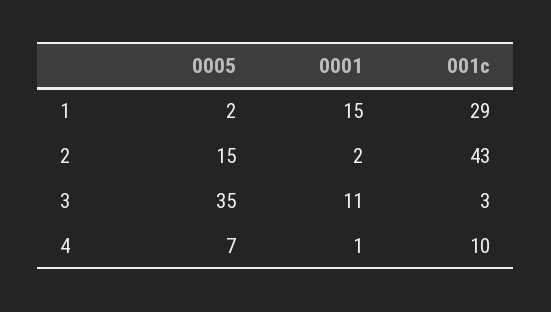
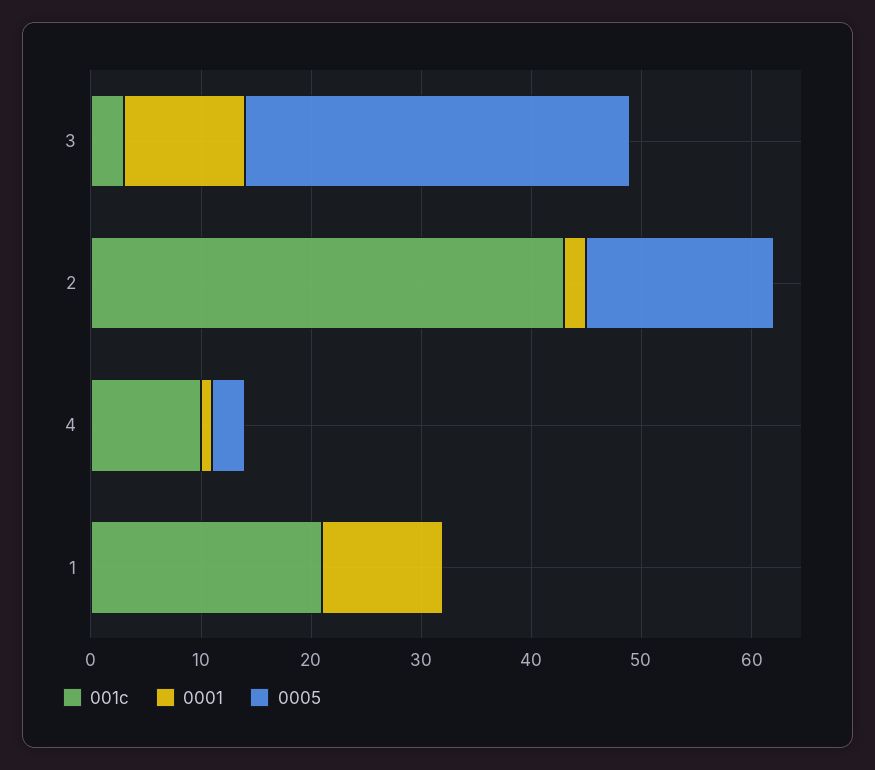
  {
    "0005": {
-     "1": 2,
+     "1": 0,
-     "2": 15,
+     "2": 17,
      "3": 35,
-     "4": 7
+     "4": 3
    },
    "0001": {
-     "1": 15,
+     "1": 11,
      "2": 2,
      "3": 11,
      "4": 1
    },
    "001c": {
-     "1": 29,
+     "1": 21,
      "2": 43,
      "3": 3,
      "4": 10
    }
  }

